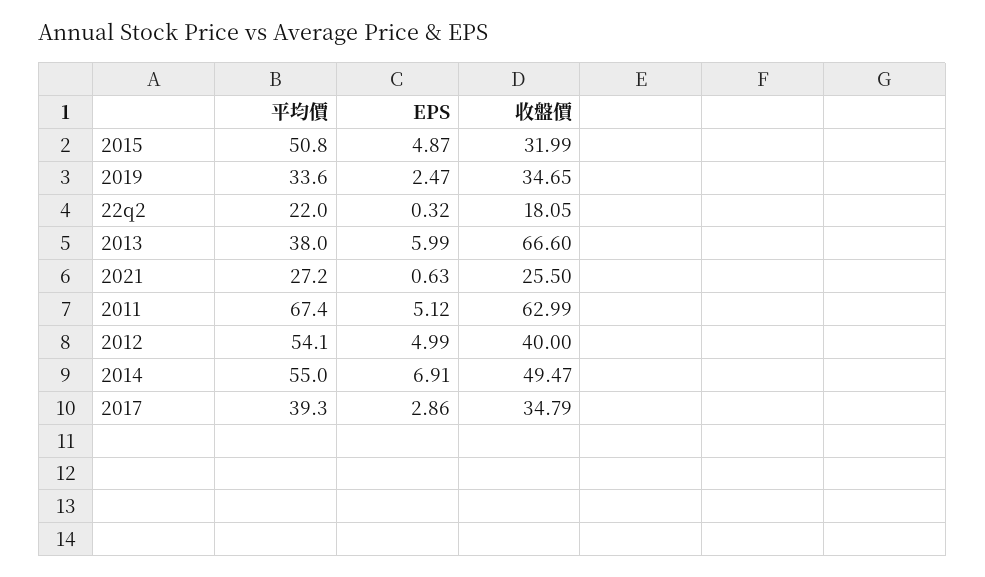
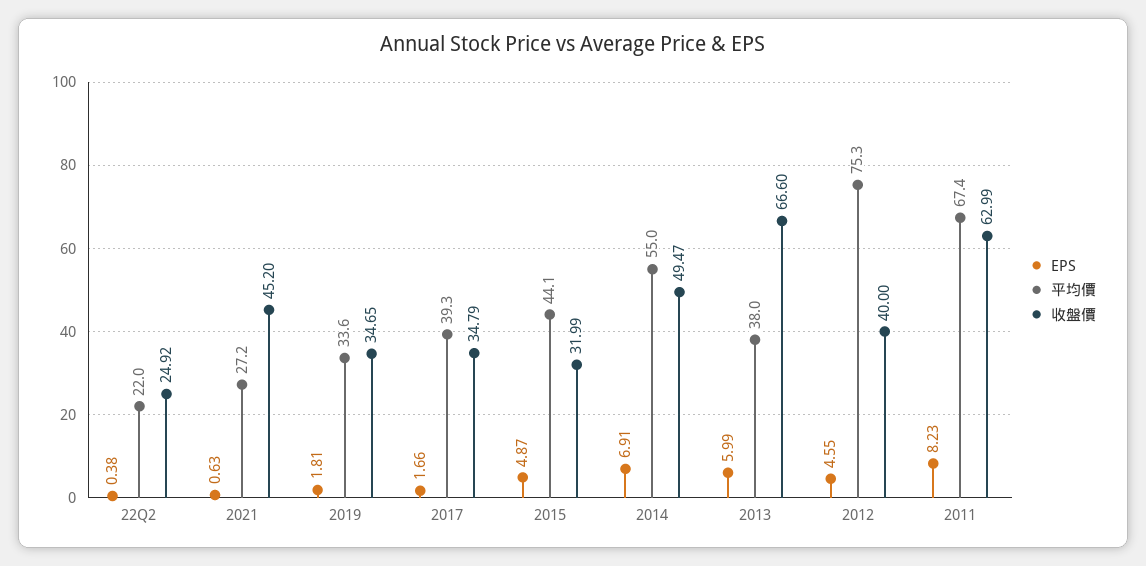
  {
    "平均價": {
-     "2015": 50.8,
+     "2015": 44.1,
      "2019": 33.6,
      "22q2": 22,
      "2013": 38,
      "2021": 27.2,
      "2011": 67.4,
-     "2012": 54.1,
+     "2012": 75.3,
      "2014": 55,
      "2017": 39.3
    },
    "EPS": {
      "2015": 4.87,
-     "2019": 2.47,
+     "2019": 1.81,
-     "22q2": 0.32,
+     "22q2": 0.38,
      "2013": 5.99,
      "2021": 0.63,
-     "2011": 5.12,
+     "2011": 8.23,
-     "2012": 4.99,
+     "2012": 4.55,
      "2014": 6.91,
-     "2017": 2.86
+     "2017": 1.66
    },
    "收盤價": {
      "2015": 31.99,
      "2019": 34.65,
-     "22q2": 18.05,
+     "22q2": 24.92,
      "2013": 66.6,
-     "2021": 25.5,
+     "2021": 45.2,
      "2011": 62.99,
      "2012": 40,
      "2014": 49.47,
      "2017": 34.79
    }
  }

